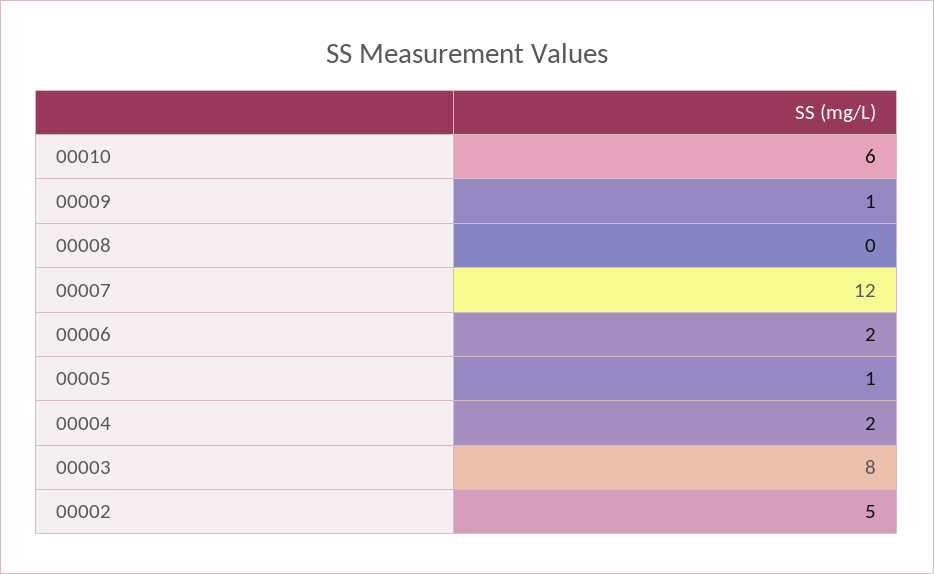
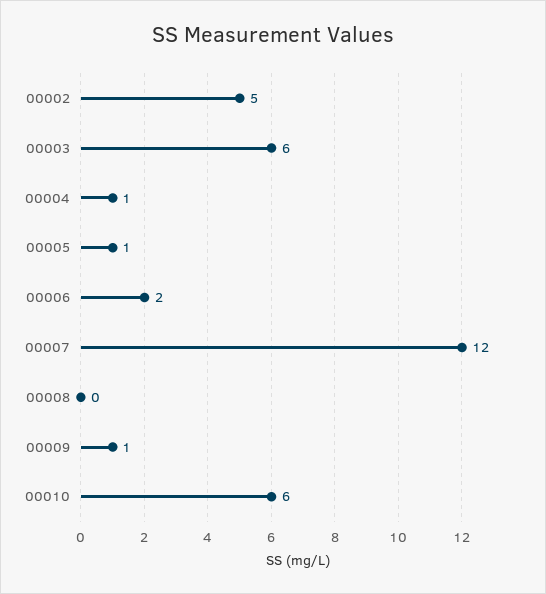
  {
    "00010": 6,
    "00009": 1,
    "00008": 0,
    "00007": 12,
    "00006": 2,
    "00005": 1,
-   "00004": 2,
+   "00004": 1,
-   "00003": 8,
+   "00003": 6,
    "00002": 5
  }

